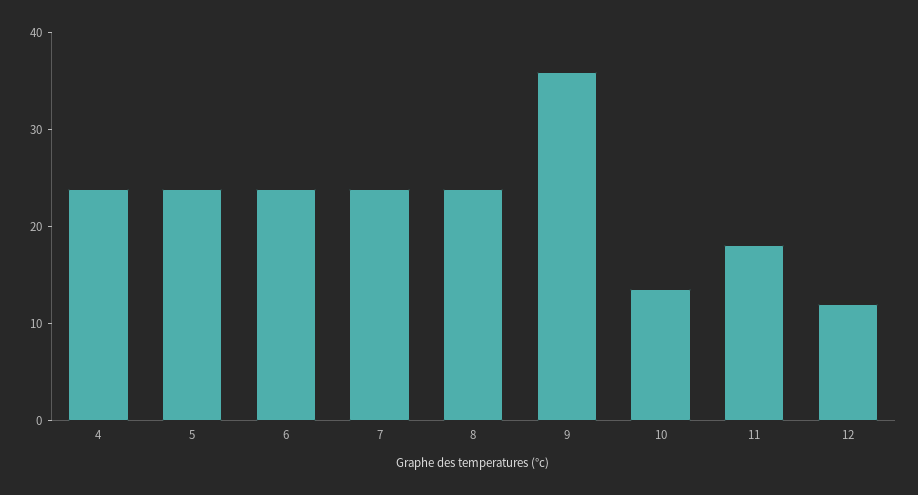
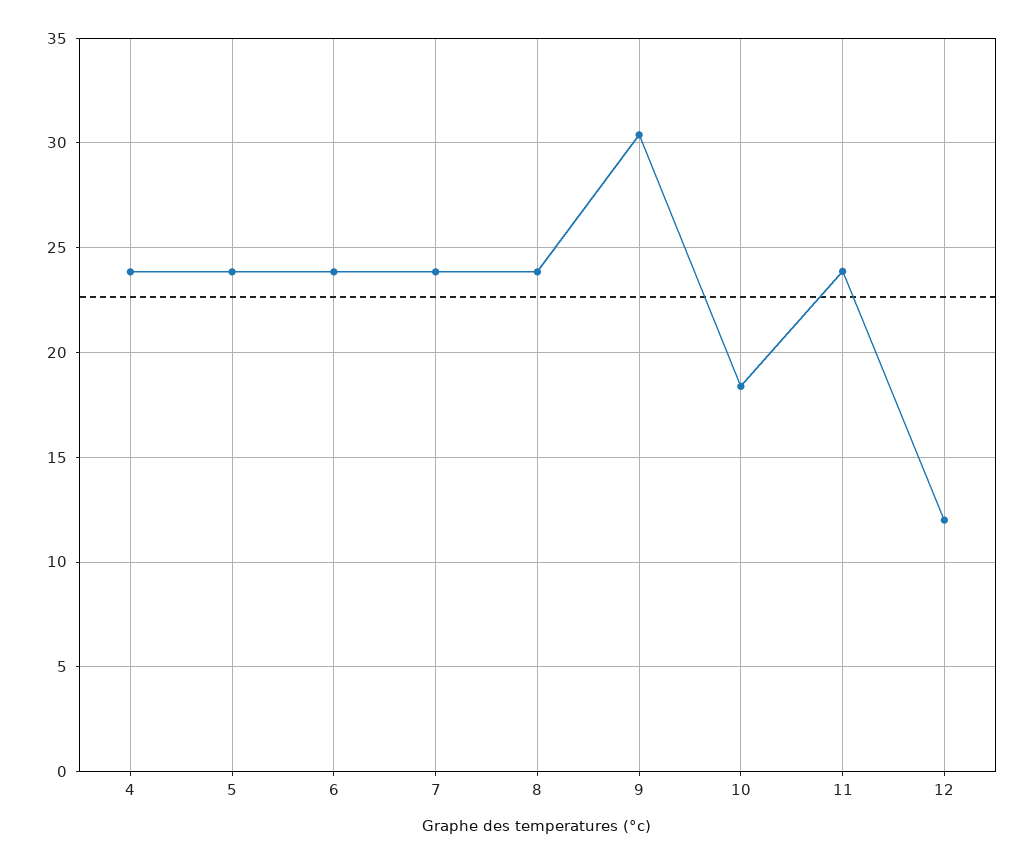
  {
    "4": 24,
    "5": 24,
    "6": 24,
    "7": 24,
    "8": 24,
-   "9": 36,
+   "9": 30.5,
-   "10": 14,
+   "10": 18.5,
-   "11": 18,
+   "11": 24,
    "12": 12
  }

